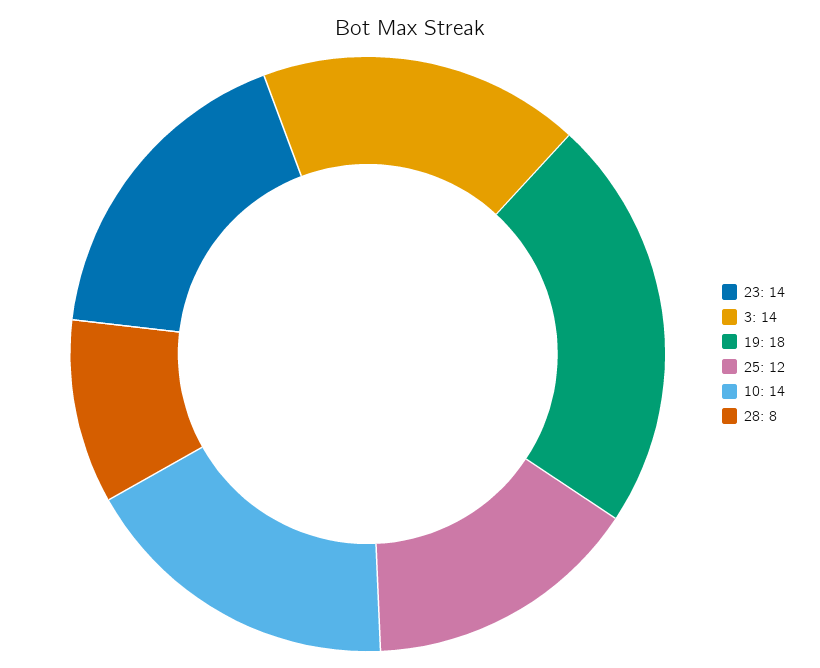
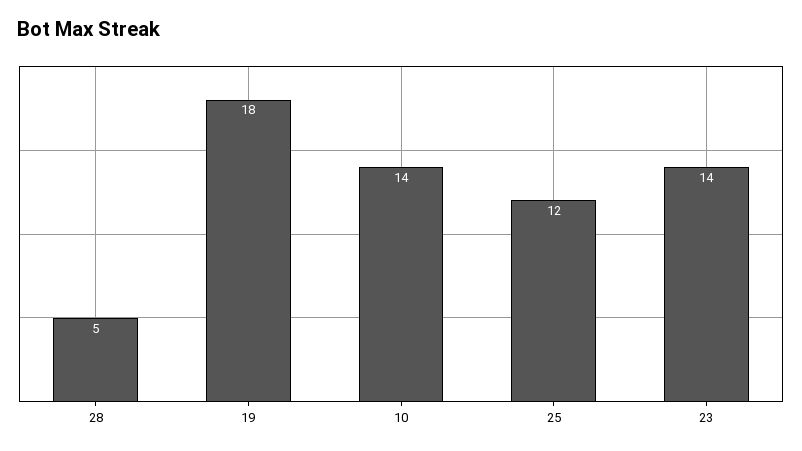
  {
    "23": 14,
-   "3": 14,
    "19": 18,
    "25": 12,
    "10": 14,
-   "28": 8
+   "28": 5
  }

